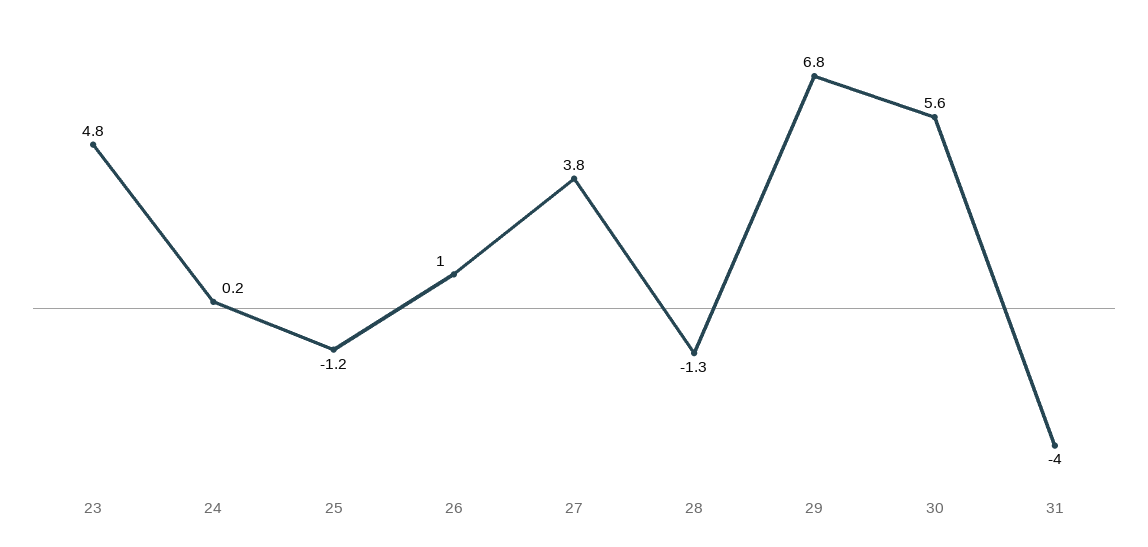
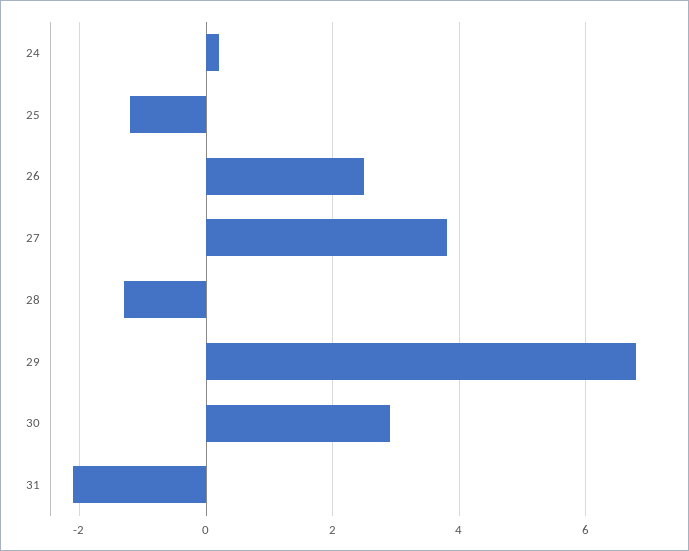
  {
-   "23": 4.8,
    "24": 0.2,
    "25": -1.2,
-   "26": 1,
+   "26": 2.5,
    "27": 3.8,
    "28": -1.3,
    "29": 6.8,
-   "30": 5.6,
+   "30": 3,
-   "31": -4
+   "31": -2
  }

